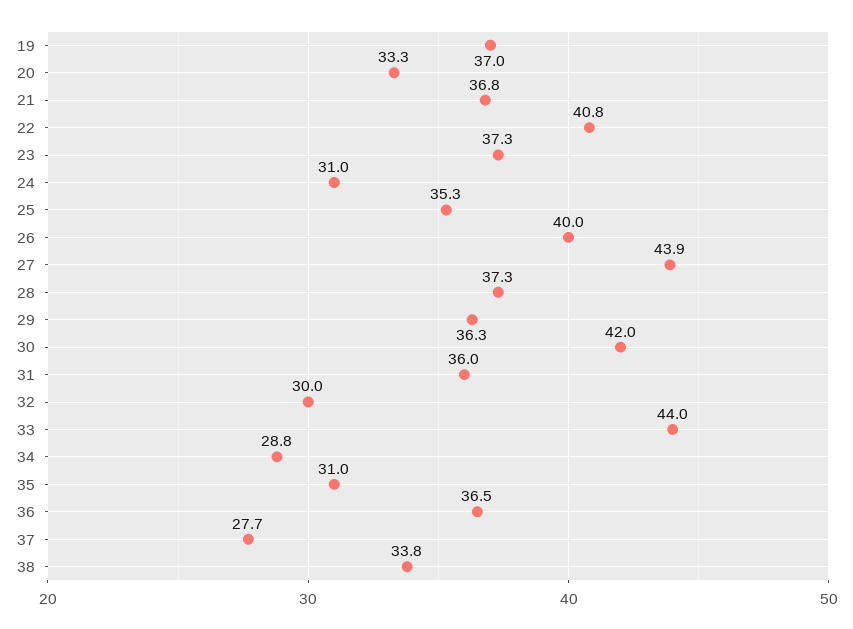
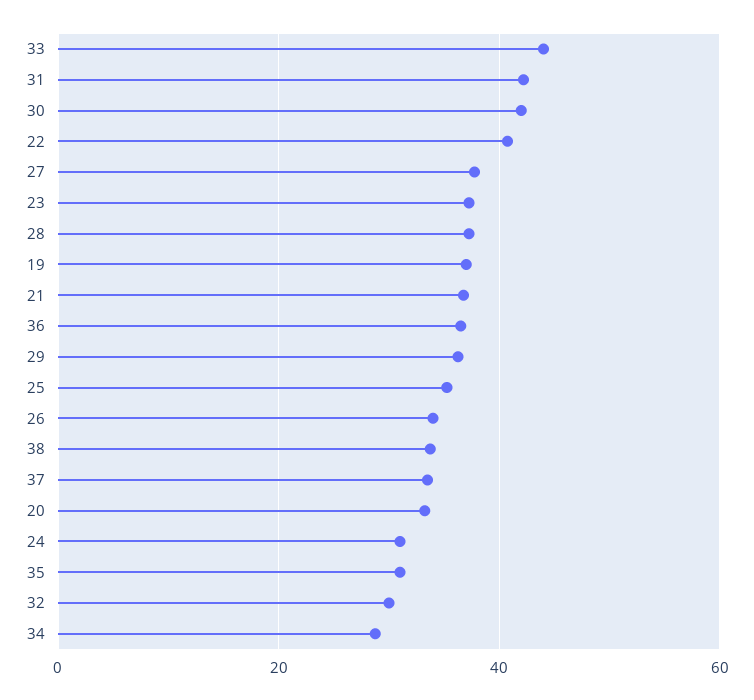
  {
    "19": 37,
    "20": 33.3,
    "21": 36.8,
    "22": 40.8,
    "23": 37.3,
    "24": 31,
    "25": 35.3,
-   "26": 40,
+   "26": 34,
-   "27": 43.9,
+   "27": 38,
    "28": 37.3,
    "29": 36.3,
    "30": 42,
-   "31": 36,
+   "31": 42,
    "32": 30,
    "33": 44,
    "34": 28.8,
    "35": 31,
    "36": 36.5,
-   "37": 27.7,
+   "37": 34,
    "38": 33.8
  }

